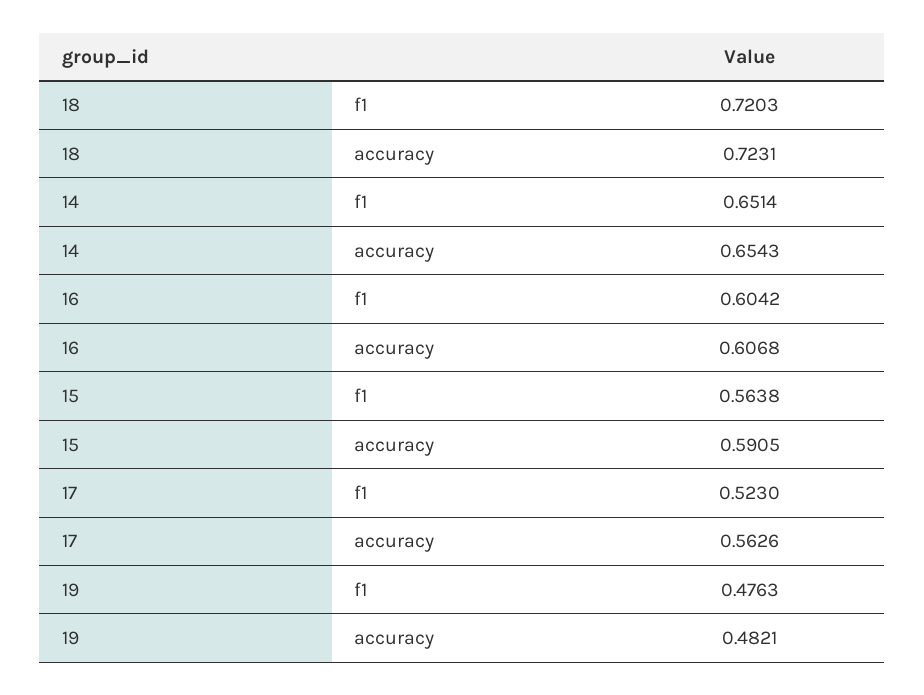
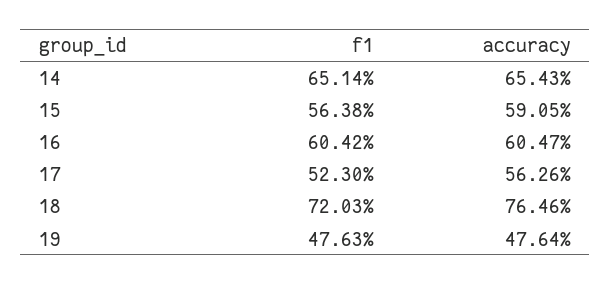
  {
    "18": {
      "f1": 0.7203,
-     "accuracy": 0.7231
+     "accuracy": 0.7646
    },
    "14": {
      "f1": 0.6514,
      "accuracy": 0.6543
    },
    "16": {
      "f1": 0.6042,
-     "accuracy": 0.6068
+     "accuracy": 0.6047
    },
    "15": {
      "f1": 0.5638,
      "accuracy": 0.5905
    },
    "17": {
      "f1": 0.523,
      "accuracy": 0.5626
    },
    "19": {
      "f1": 0.4763,
-     "accuracy": 0.4821
+     "accuracy": 0.4764
    }
  }

